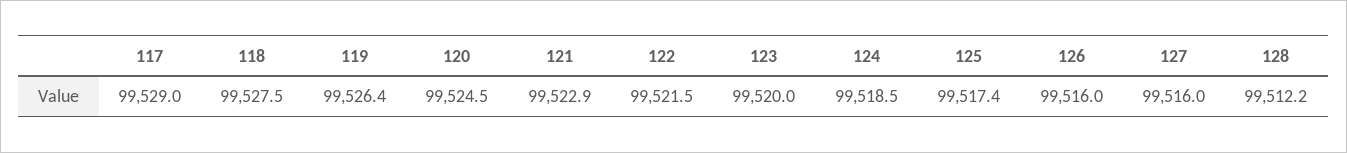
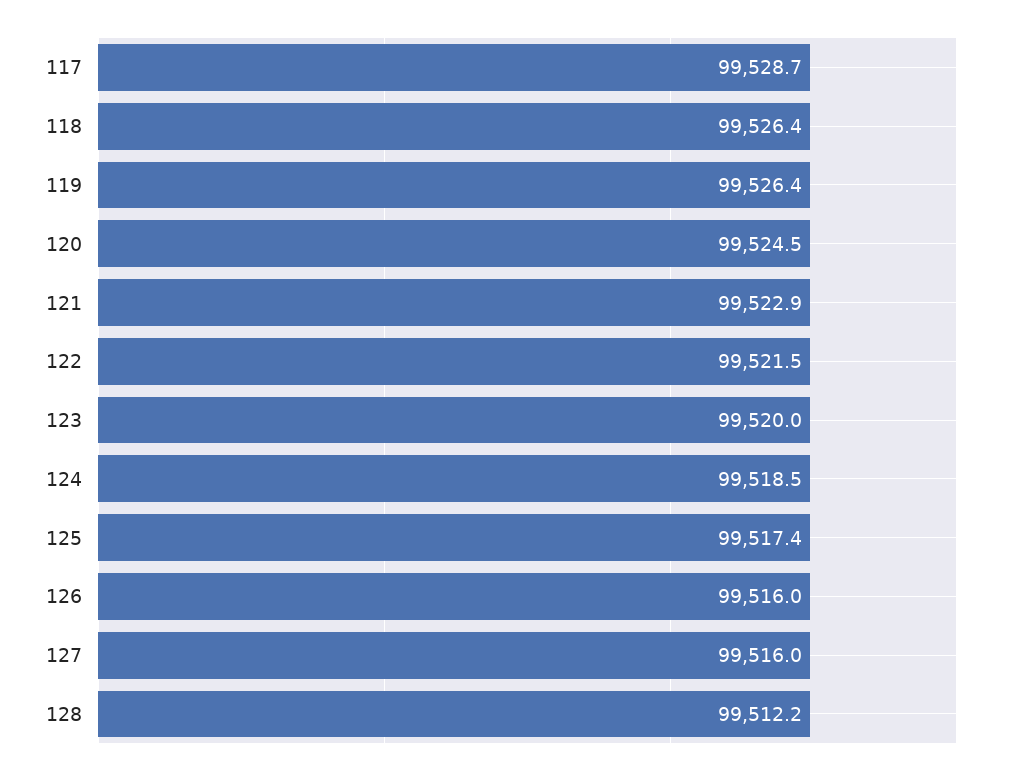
  {
-   "117": 99529,
+   "117": 99528.7,
-   "118": 99527.5,
+   "118": 99526.4,
    "119": 99526.4,
    "120": 99524.5,
    "121": 99522.9,
    "122": 99521.5,
    "123": 99520,
    "124": 99518.5,
    "125": 99517.4,
    "126": 99516,
    "127": 99516,
    "128": 99512.2
  }

